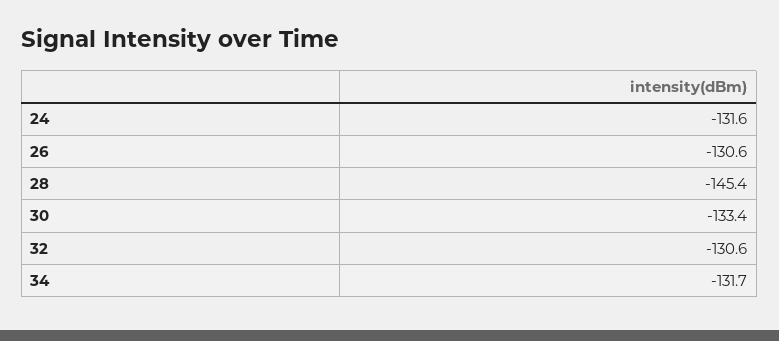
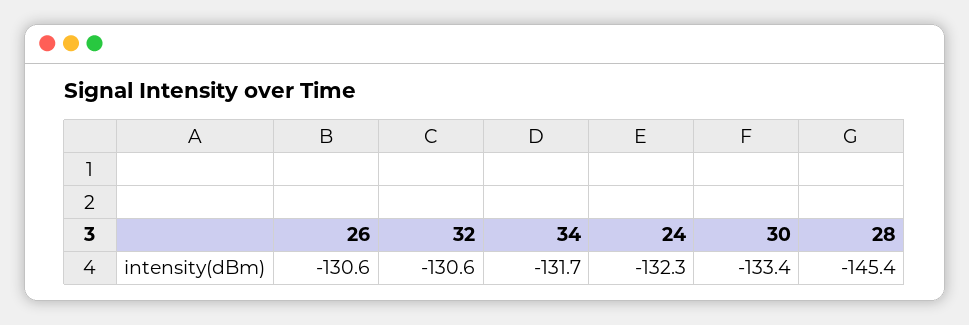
  {
-   "24": -131.6,
+   "24": -132.3,
    "26": -130.6,
    "28": -145.4,
    "30": -133.4,
    "32": -130.6,
    "34": -131.7
  }

